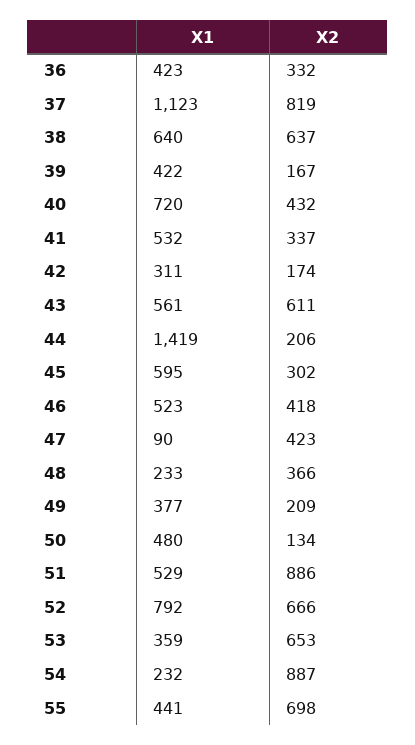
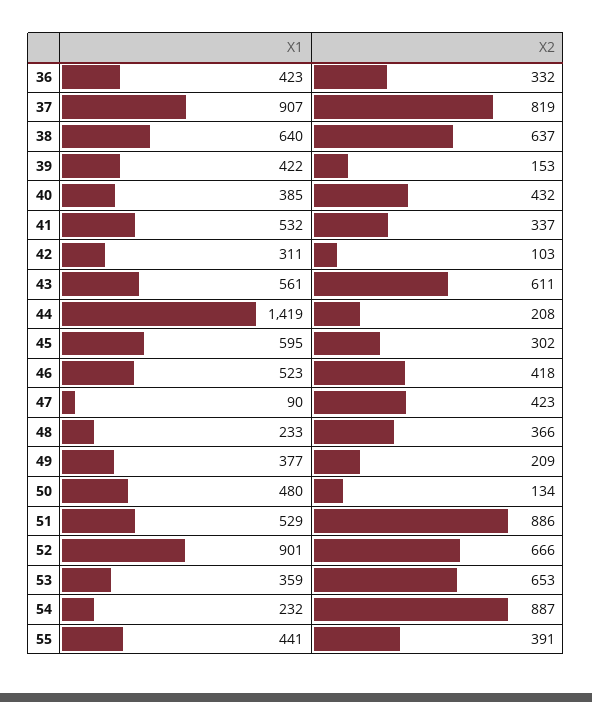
  {
    "X1": {
      "36": 423,
-     "37": 1123,
+     "37": 907,
      "38": 640,
      "39": 422,
-     "40": 720,
+     "40": 385,
      "41": 532,
      "42": 311,
      "43": 561,
      "44": 1419,
      "45": 595,
      "46": 523,
      "47": 90,
      "48": 233,
      "49": 377,
      "50": 480,
      "51": 529,
-     "52": 792,
+     "52": 901,
      "53": 359,
      "54": 232,
      "55": 441
    },
    "X2": {
      "36": 332,
      "37": 819,
      "38": 637,
-     "39": 167,
+     "39": 153,
      "40": 432,
      "41": 337,
-     "42": 174,
+     "42": 103,
      "43": 611,
-     "44": 206,
+     "44": 208,
      "45": 302,
      "46": 418,
      "47": 423,
      "48": 366,
      "49": 209,
      "50": 134,
      "51": 886,
      "52": 666,
      "53": 653,
      "54": 887,
-     "55": 698
+     "55": 391
    }
  }

